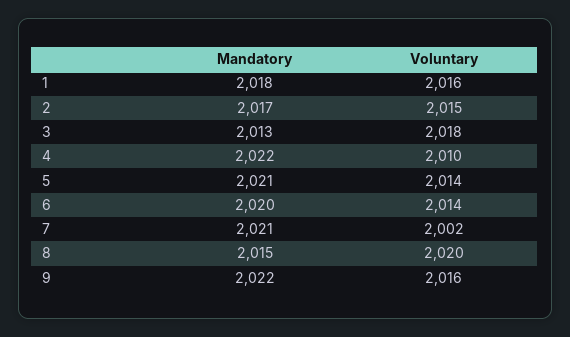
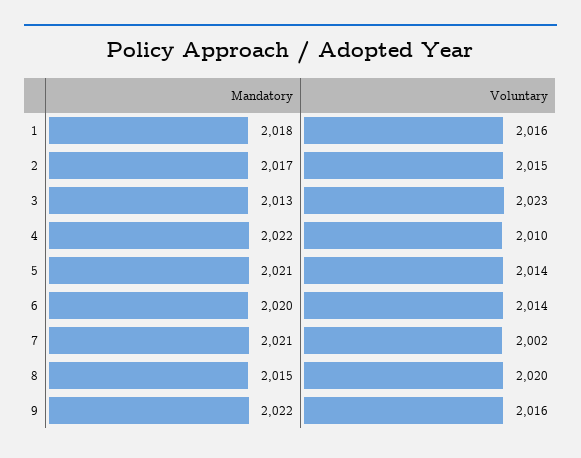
  {
    "Mandatory": {
      "1": 2018,
      "2": 2017,
      "3": 2013,
      "4": 2022,
      "5": 2021,
      "6": 2020,
      "7": 2021,
      "8": 2015,
      "9": 2022
    },
    "Voluntary": {
      "1": 2016,
      "2": 2015,
-     "3": 2018,
+     "3": 2023,
      "4": 2010,
      "5": 2014,
      "6": 2014,
      "7": 2002,
      "8": 2020,
      "9": 2016
    }
  }

